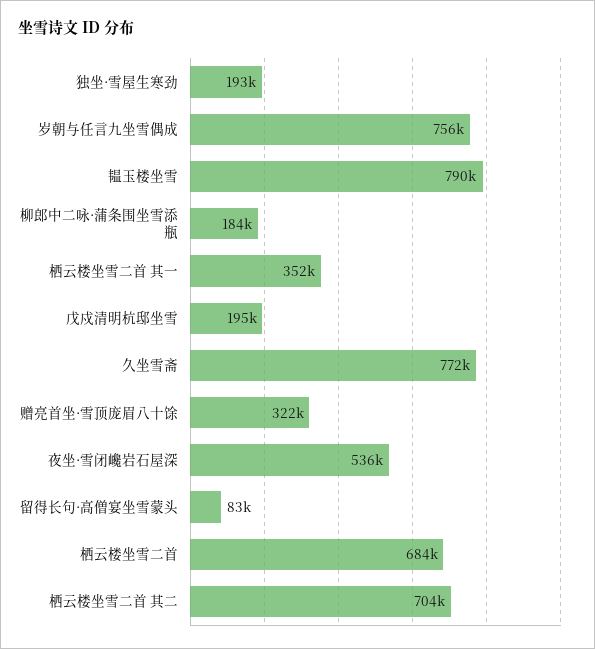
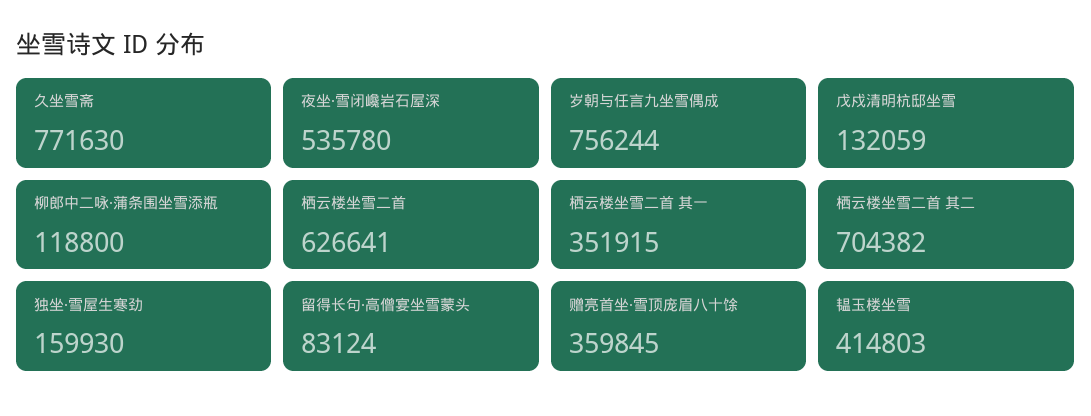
  {
-   "独坐·雪屋生寒劲": 193000,
+   "独坐·雪屋生寒劲": 159930,
    "岁朝与任言九坐雪偶成": 756244,
-   "韫玉楼坐雪": 790000,
+   "韫玉楼坐雪": 414803,
-   "柳郎中二咏·蒲条围坐雪添瓶": 184000,
+   "柳郎中二咏·蒲条围坐雪添瓶": 118800,
    "栖云楼坐雪二首 其一": 351915,
-   "戊戍清明杭邸坐雪": 195000,
+   "戊戍清明杭邸坐雪": 132059,
    "久坐雪斋": 771630,
-   "赠亮首坐·雪顶庞眉八十馀": 322000,
+   "赠亮首坐·雪顶庞眉八十馀": 359845,
    "夜坐·雪闭巉岩石屋深": 535780,
    "留得长句·高僧宴坐雪蒙头": 83124,
-   "栖云楼坐雪二首": 684000,
+   "栖云楼坐雪二首": 626641,
    "栖云楼坐雪二首 其二": 704382
  }

